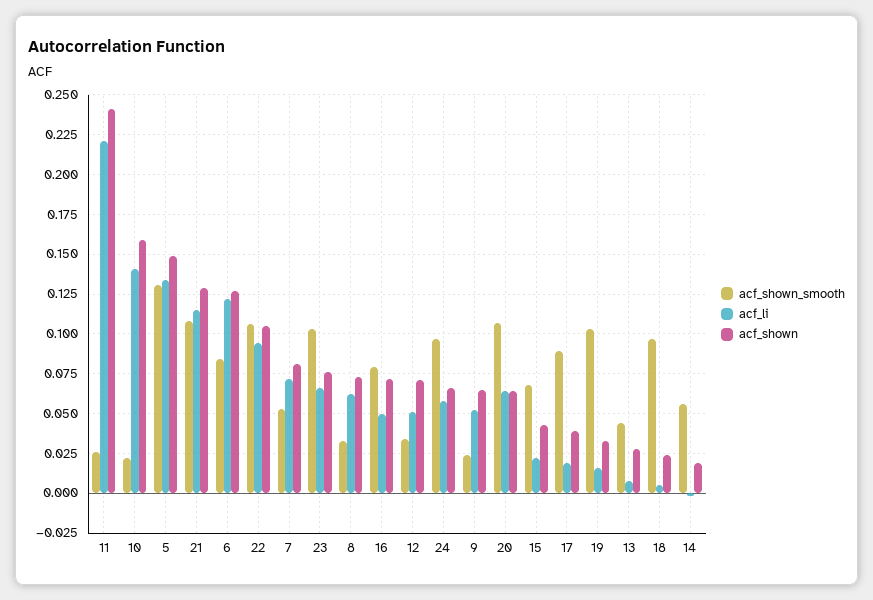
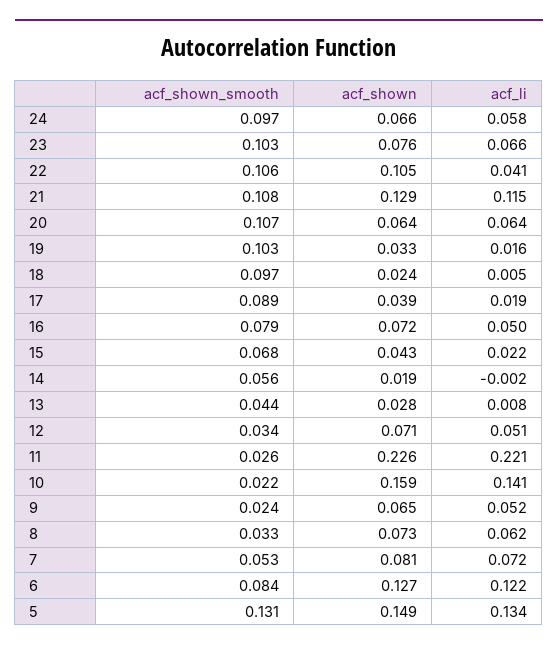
  {
    "acf_shown_smooth": {
      "11": 0.026,
      "10": 0.022,
      "5": 0.131,
      "21": 0.108,
      "6": 0.084,
      "22": 0.106,
      "7": 0.053,
      "23": 0.103,
      "8": 0.033,
      "16": 0.079,
      "12": 0.034,
      "24": 0.097,
      "9": 0.024,
      "20": 0.107,
      "15": 0.068,
      "17": 0.089,
      "19": 0.103,
      "13": 0.044,
      "18": 0.097,
      "14": 0.056
    },
    "acf_li": {
      "11": 0.221,
      "10": 0.141,
      "5": 0.134,
      "21": 0.115,
      "6": 0.122,
-     "22": 0.095,
+     "22": 0.041,
      "7": 0.072,
      "23": 0.066,
      "8": 0.062,
      "16": 0.05,
      "12": 0.051,
      "24": 0.058,
      "9": 0.052,
      "20": 0.064,
      "15": 0.022,
      "17": 0.019,
      "19": 0.016,
      "13": 0.008,
      "18": 0.005,
      "14": -0.002
    },
    "acf_shown": {
-     "11": 0.24,
+     "11": 0.226,
      "10": 0.159,
      "5": 0.149,
      "21": 0.129,
      "6": 0.127,
      "22": 0.105,
      "7": 0.081,
      "23": 0.076,
      "8": 0.073,
      "16": 0.072,
      "12": 0.071,
      "24": 0.066,
      "9": 0.065,
      "20": 0.064,
      "15": 0.043,
      "17": 0.039,
      "19": 0.033,
      "13": 0.028,
      "18": 0.024,
      "14": 0.019
    }
  }

